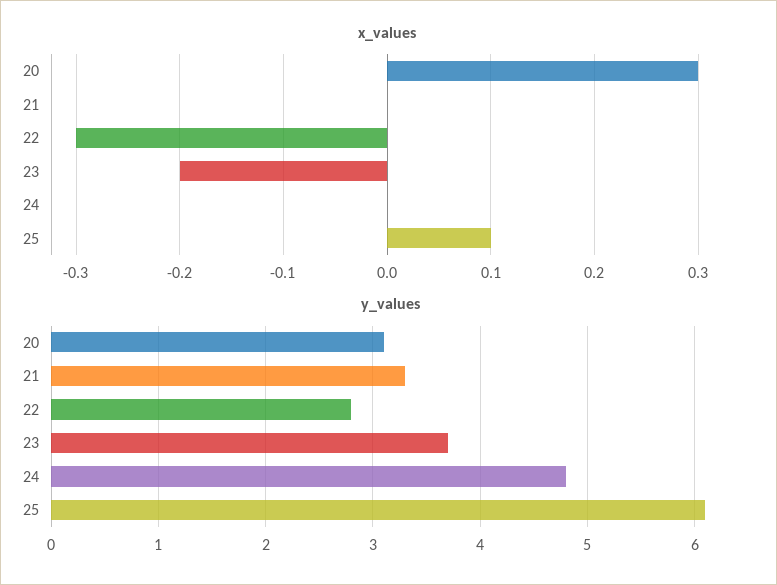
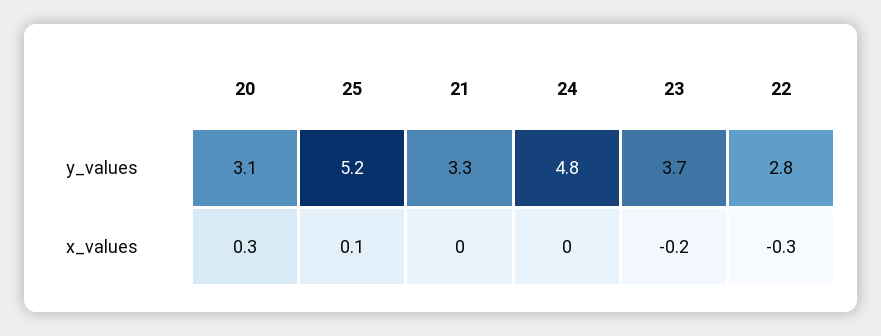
  {
    "x_values": {
      "20": 0.3,
      "21": 0,
      "22": -0.3,
      "23": -0.2,
      "24": 0,
      "25": 0.1
    },
    "y_values": {
      "20": 3.1,
      "21": 3.3,
      "22": 2.8,
      "23": 3.7,
      "24": 4.8,
-     "25": 6.1
+     "25": 5.2
    }
  }

